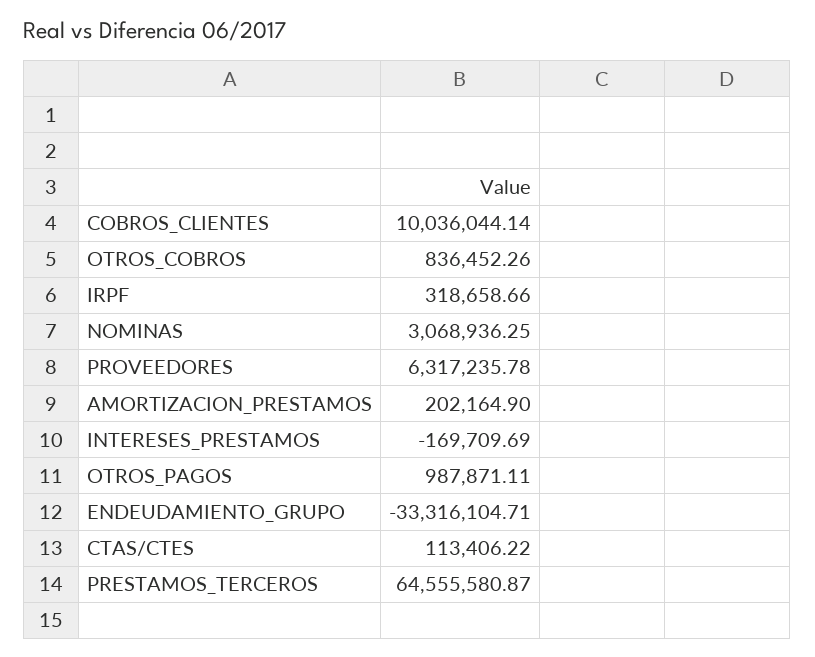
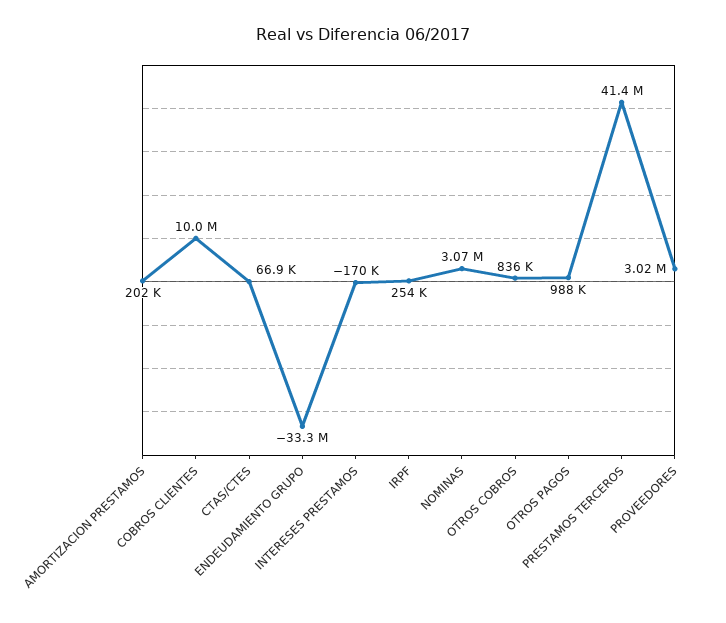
  {
    "COBROS_CLIENTES": 10036044.14,
    "OTROS_COBROS": 836452.26,
-   "IRPF": 318658.66,
+   "IRPF": 254000,
    "NOMINAS": 3068936.25,
-   "PROVEEDORES": 6317235.78,
+   "PROVEEDORES": 3020000,
    "AMORTIZACION_PRESTAMOS": 202164.9,
    "INTERESES_PRESTAMOS": -169709.69,
    "OTROS_PAGOS": 987871.11,
    "ENDEUDAMIENTO_GRUPO": -33316104.71,
-   "CTAS/CTES": 113406.22,
+   "CTAS/CTES": 66900,
-   "PRESTAMOS_TERCEROS": 64555580.87
+   "PRESTAMOS_TERCEROS": 41400000
  }

